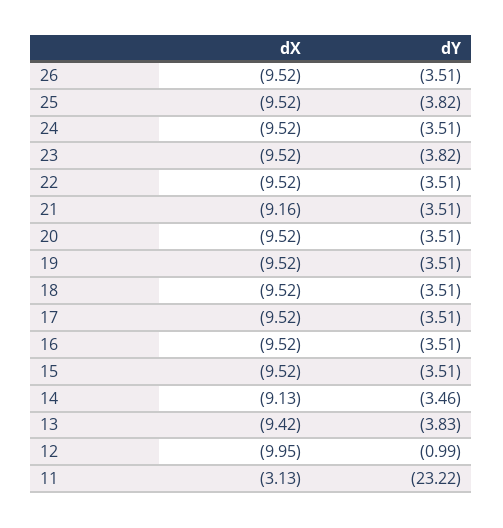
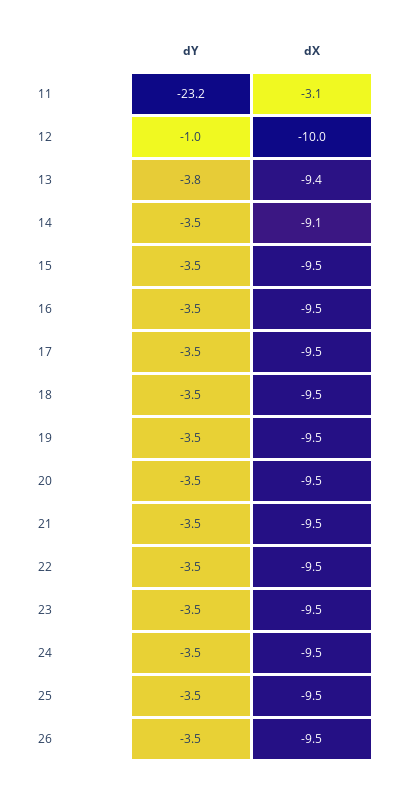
  {
    "dX": {
      "26": -9.52,
      "25": -9.52,
      "24": -9.52,
      "23": -9.52,
      "22": -9.52,
-     "21": -9.16,
+     "21": -9.5,
      "20": -9.52,
      "19": -9.52,
      "18": -9.52,
      "17": -9.52,
      "16": -9.52,
      "15": -9.52,
      "14": -9.13,
      "13": -9.42,
      "12": -9.95,
      "11": -3.13
    },
    "dY": {
      "26": -3.51,
-     "25": -3.82,
+     "25": -3.5,
      "24": -3.51,
-     "23": -3.82,
+     "23": -3.5,
      "22": -3.51,
      "21": -3.51,
      "20": -3.51,
      "19": -3.51,
      "18": -3.51,
      "17": -3.51,
      "16": -3.51,
      "15": -3.51,
      "14": -3.46,
      "13": -3.83,
      "12": -0.99,
      "11": -23.22
    }
  }

